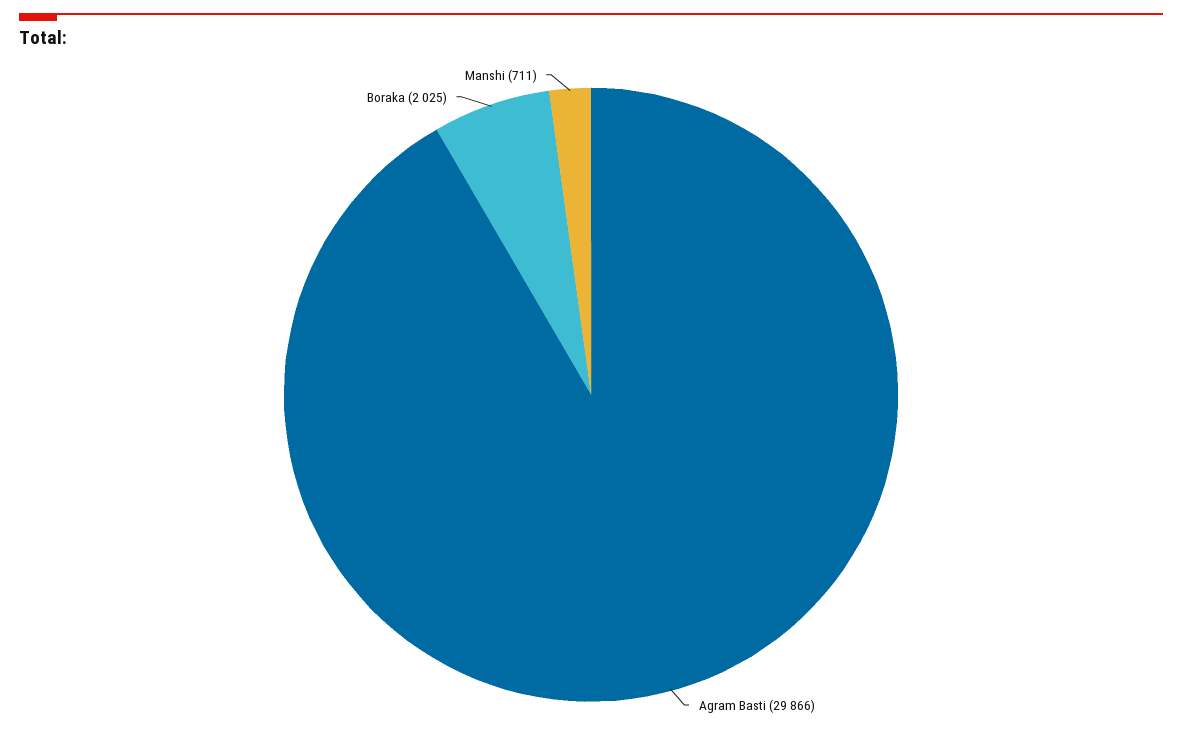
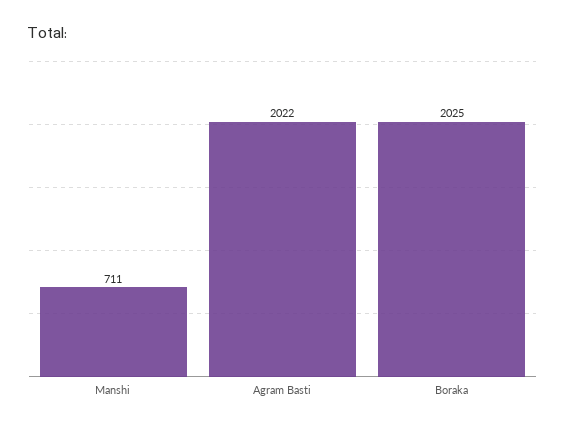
  {
-   "Agram Basti": 29866,
+   "Agram Basti": 2022,
    "Boraka": 2025,
    "Manshi": 711
  }

